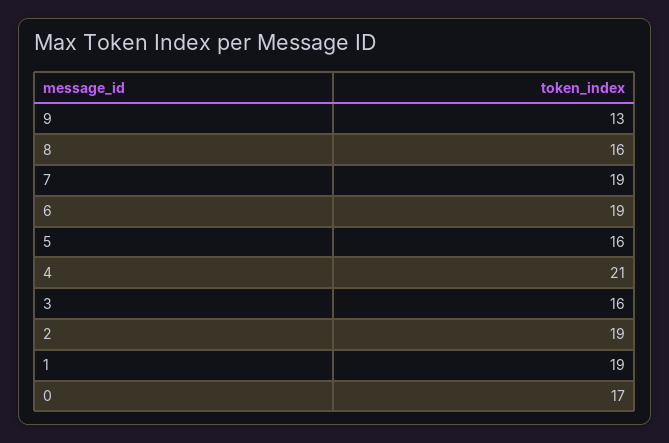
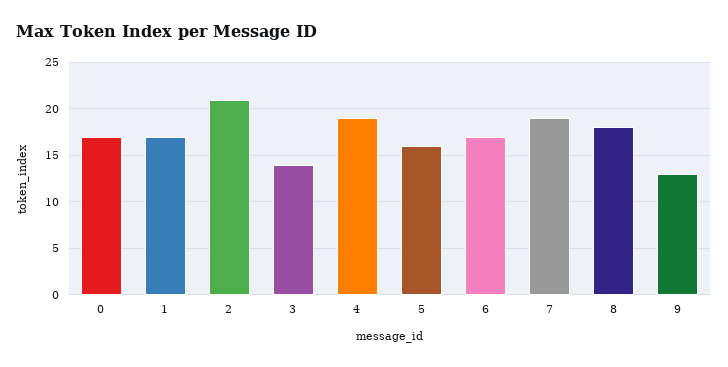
  {
    "9": 13,
-   "8": 16,
+   "8": 18,
    "7": 19,
-   "6": 19,
+   "6": 17,
    "5": 16,
-   "4": 21,
+   "4": 19,
-   "3": 16,
+   "3": 14,
-   "2": 19,
+   "2": 21,
-   "1": 19,
+   "1": 17,
    "0": 17
  }

